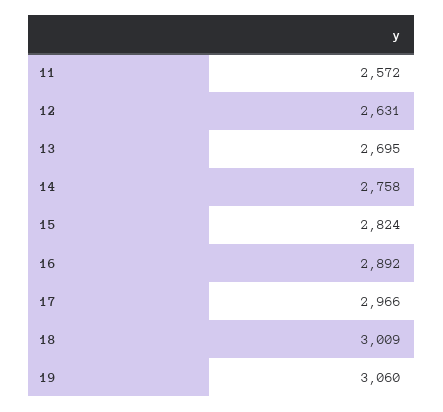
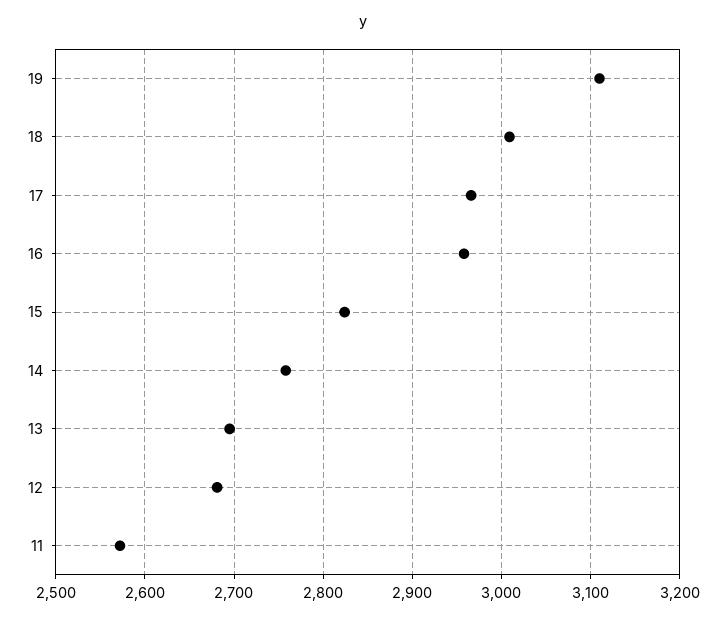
  {
    "11": 2572,
-   "12": 2631,
+   "12": 2680,
    "13": 2695,
    "14": 2758,
    "15": 2824,
-   "16": 2892,
+   "16": 2960,
    "17": 2966,
    "18": 3009,
-   "19": 3060
+   "19": 3110
  }

